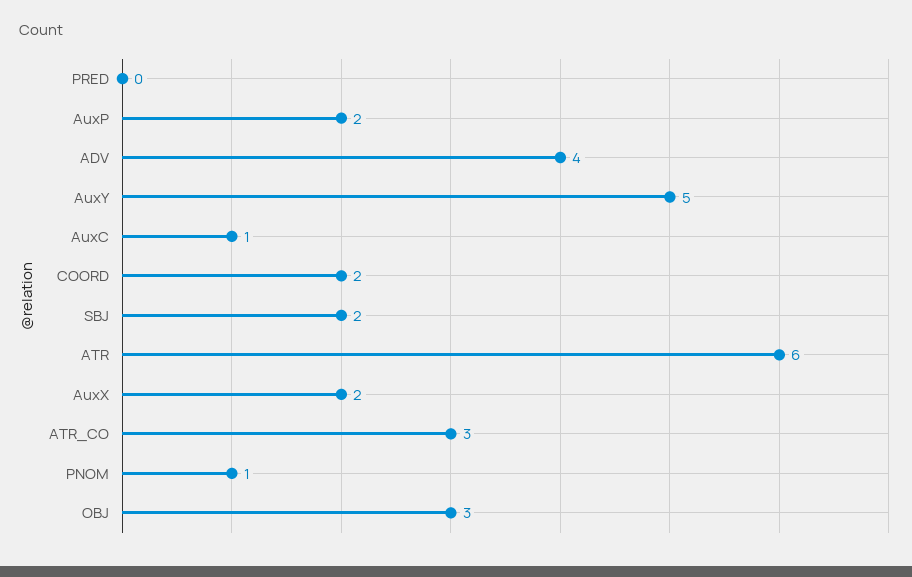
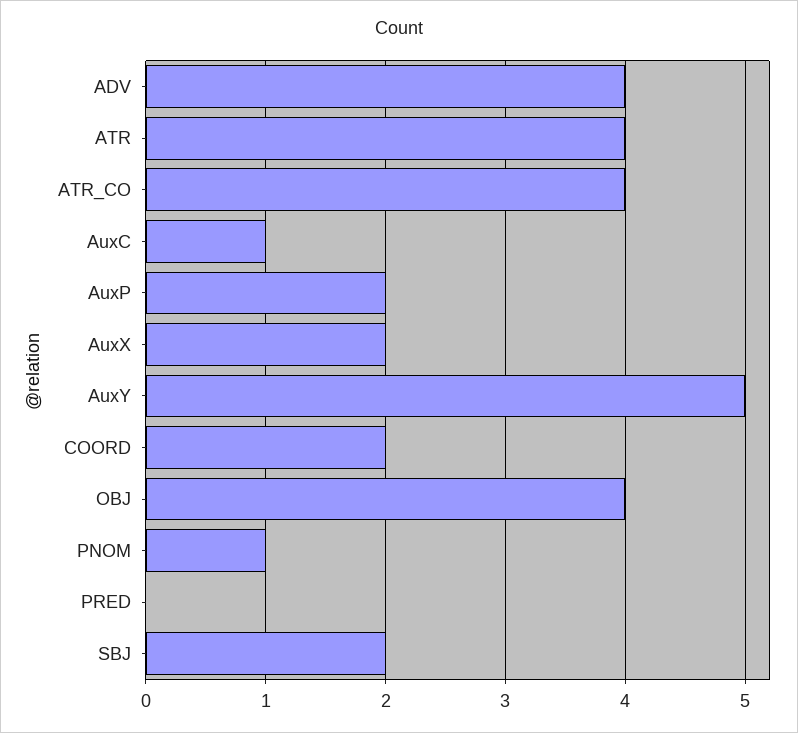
  {
    "PRED": 0,
    "AuxP": 2,
    "ADV": 4,
    "AuxY": 5,
    "AuxC": 1,
    "COORD": 2,
    "SBJ": 2,
-   "ATR": 6,
+   "ATR": 4,
    "AuxX": 2,
-   "ATR_CO": 3,
+   "ATR_CO": 4,
    "PNOM": 1,
-   "OBJ": 3
+   "OBJ": 4
  }

